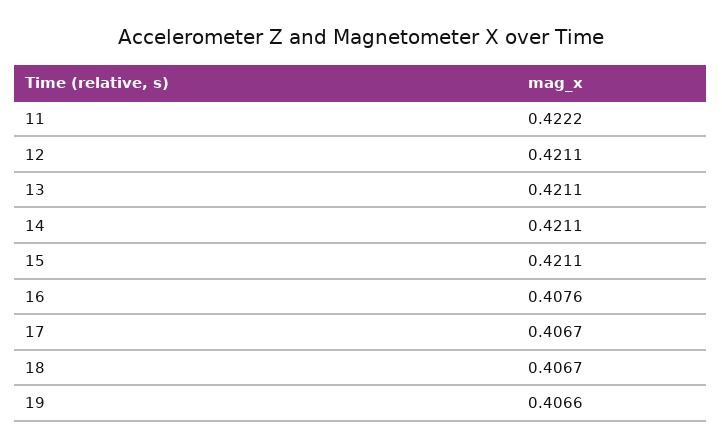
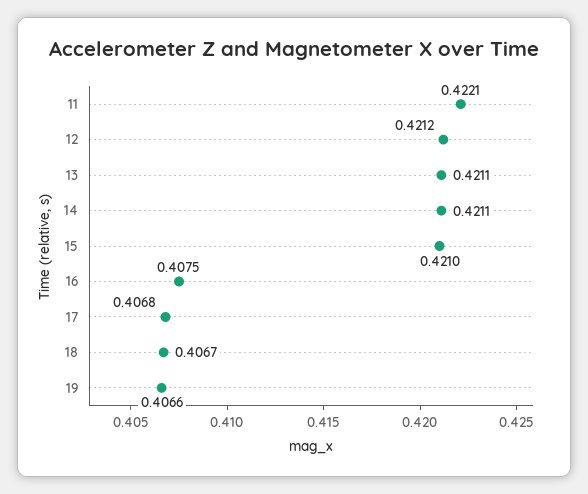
  {
-   "11": 0.4222,
+   "11": 0.4221,
-   "12": 0.4211,
+   "12": 0.4212,
    "13": 0.4211,
    "14": 0.4211,
-   "15": 0.4211,
+   "15": 0.421,
-   "16": 0.4076,
+   "16": 0.4075,
-   "17": 0.4067,
+   "17": 0.4068,
    "18": 0.4067,
    "19": 0.4066
  }

